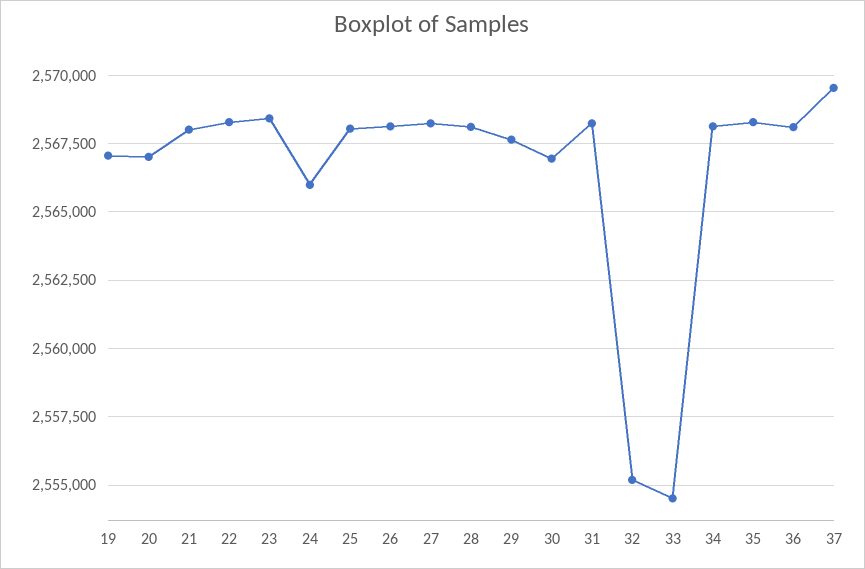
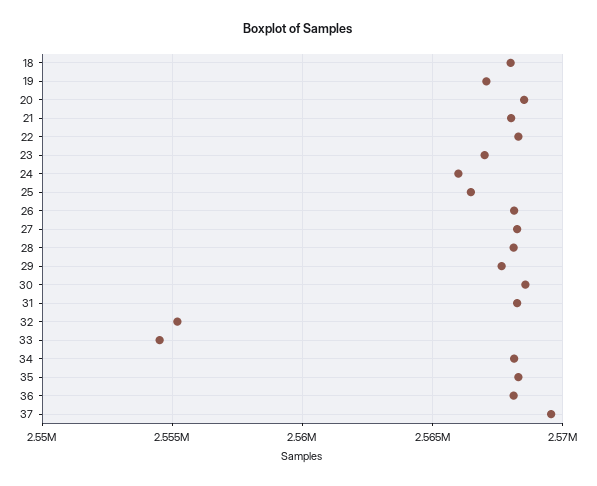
  {
    "19": 2567000,
-   "20": 2567000,
+   "20": 2568500,
    "21": 2568000,
    "22": 2568250,
-   "23": 2568500,
+   "23": 2567000,
    "24": 2566000,
-   "25": 2568000,
+   "25": 2566500,
    "26": 2568250,
    "27": 2568250,
    "28": 2568000,
    "29": 2567750,
-   "30": 2567000,
+   "30": 2568500,
    "31": 2568250,
    "32": 2555250,
    "33": 2554500,
    "34": 2568250,
    "35": 2568250,
    "36": 2568000,
-   "37": 2569500
+   "37": 2569500,
+   "18": 2568000
  }

